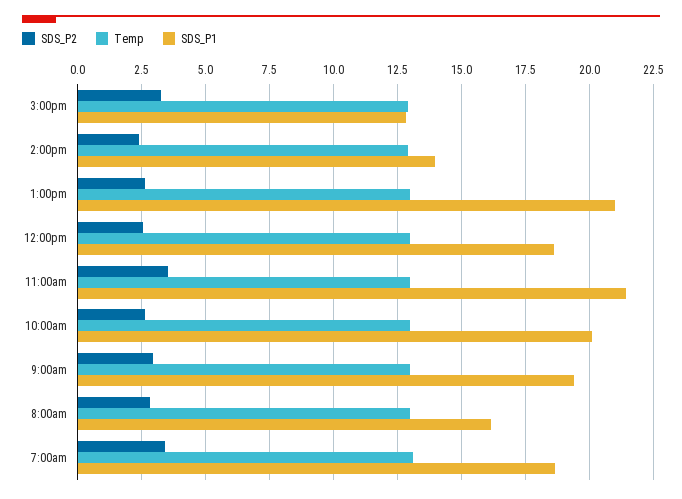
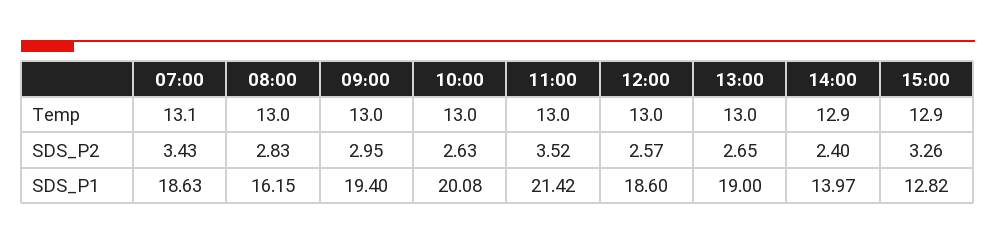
  {
    "SDS_P2": {
      "3:00pm": 3.26,
      "2:00pm": 2.4,
      "1:00pm": 2.65,
      "12:00pm": 2.57,
      "11:00am": 3.52,
      "10:00am": 2.63,
      "9:00am": 2.95,
      "8:00am": 2.83,
      "7:00am": 3.43
    },
    "Temp": {
      "3:00pm": 12.9,
      "2:00pm": 12.9,
      "1:00pm": 13,
      "12:00pm": 13,
      "11:00am": 13,
      "10:00am": 13,
      "9:00am": 13,
      "8:00am": 13,
      "7:00am": 13.1
    },
    "SDS_P1": {
      "3:00pm": 12.82,
      "2:00pm": 13.97,
-     "1:00pm": 21,
+     "1:00pm": 19,
      "12:00pm": 18.6,
      "11:00am": 21.42,
      "10:00am": 20.08,
      "9:00am": 19.4,
      "8:00am": 16.15,
      "7:00am": 18.63
    }
  }

